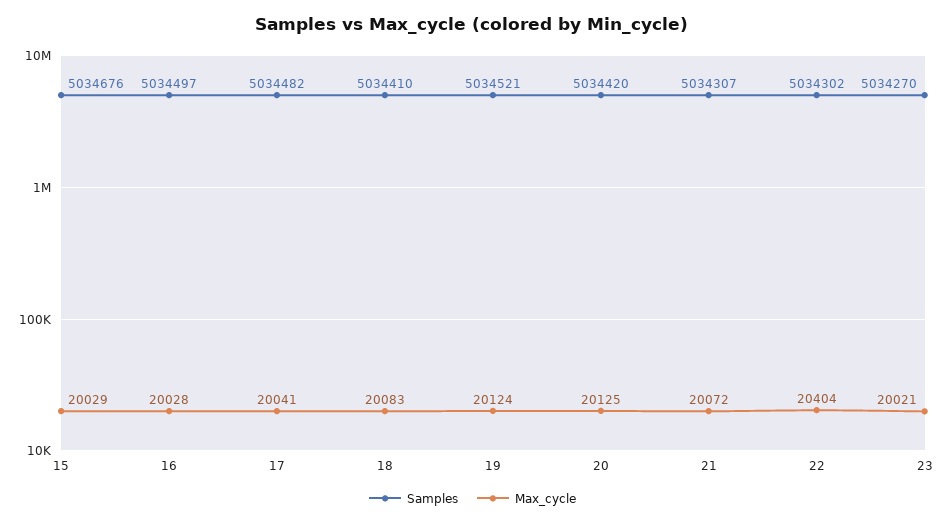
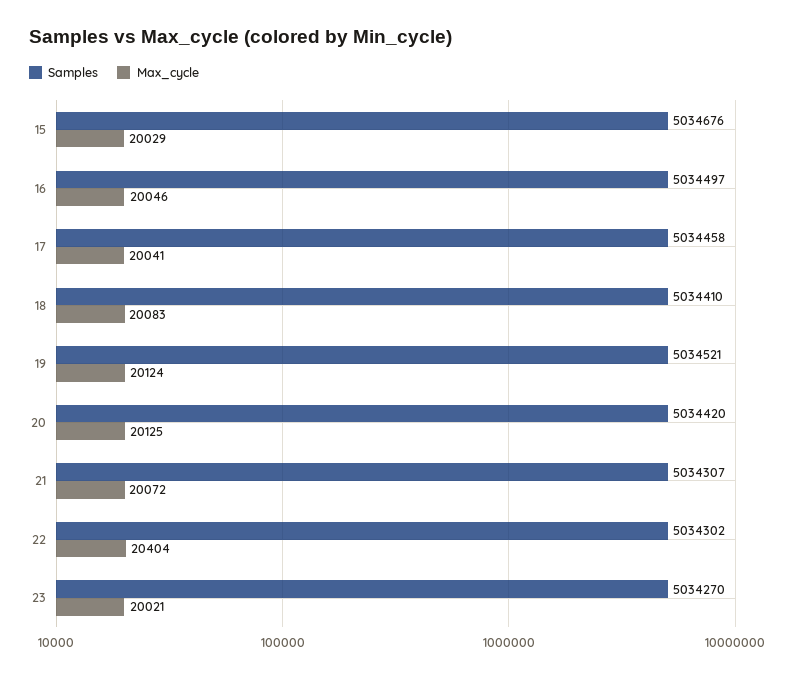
  {
    "Samples": {
      "15": 5034676,
      "16": 5034497,
-     "17": 5034482,
+     "17": 5034458,
      "18": 5034410,
      "19": 5034521,
      "20": 5034420,
      "21": 5034307,
      "22": 5034302,
      "23": 5034270
    },
    "Max_cycle": {
      "15": 20029,
-     "16": 20028,
+     "16": 20046,
      "17": 20041,
      "18": 20083,
      "19": 20124,
      "20": 20125,
      "21": 20072,
      "22": 20404,
      "23": 20021
    }
  }

